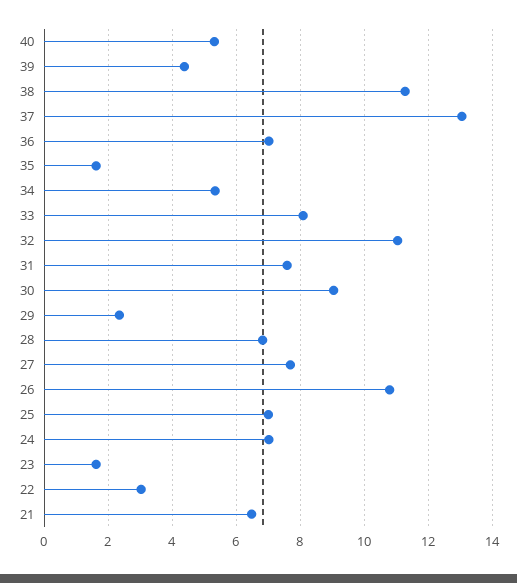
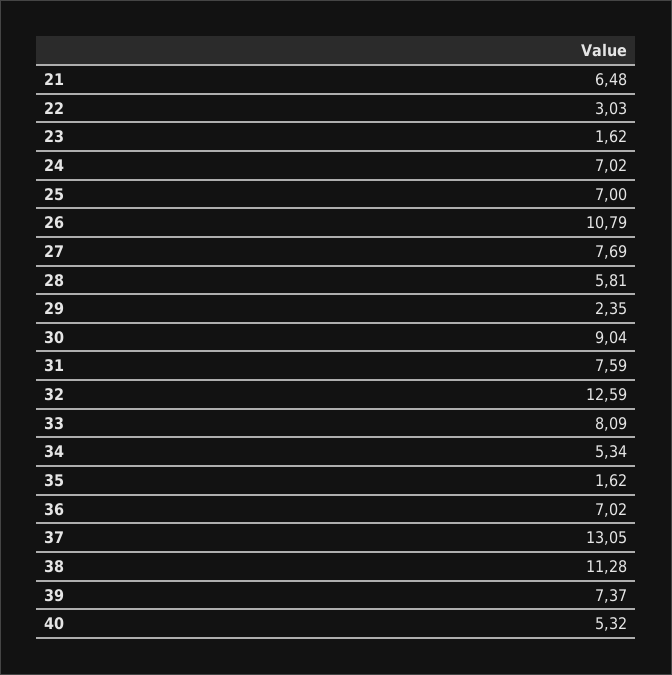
  {
    "40": 5.32,
-   "39": 4.4,
+   "39": 7.37,
    "38": 11.28,
    "37": 13.05,
    "36": 7.02,
    "35": 1.62,
    "34": 5.34,
    "33": 8.09,
-   "32": 11,
+   "32": 12.59,
    "31": 7.59,
    "30": 9.04,
    "29": 2.35,
-   "28": 6.8,
+   "28": 5.81,
    "27": 7.69,
    "26": 10.79,
    "25": 7,
    "24": 7.02,
    "23": 1.62,
    "22": 3.03,
    "21": 6.48
  }

